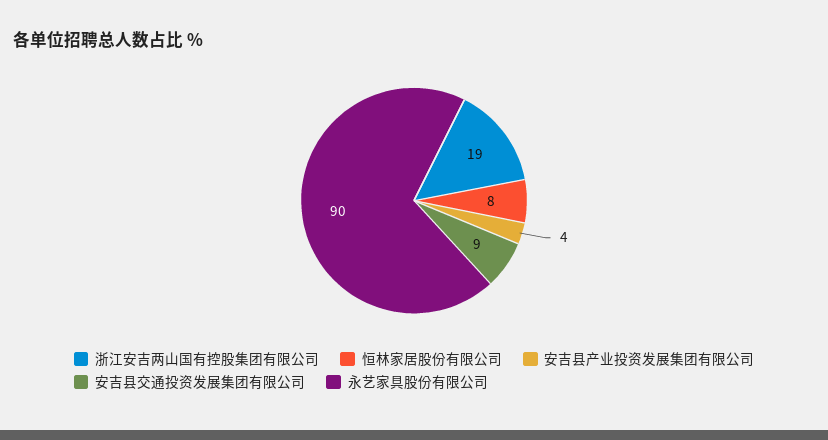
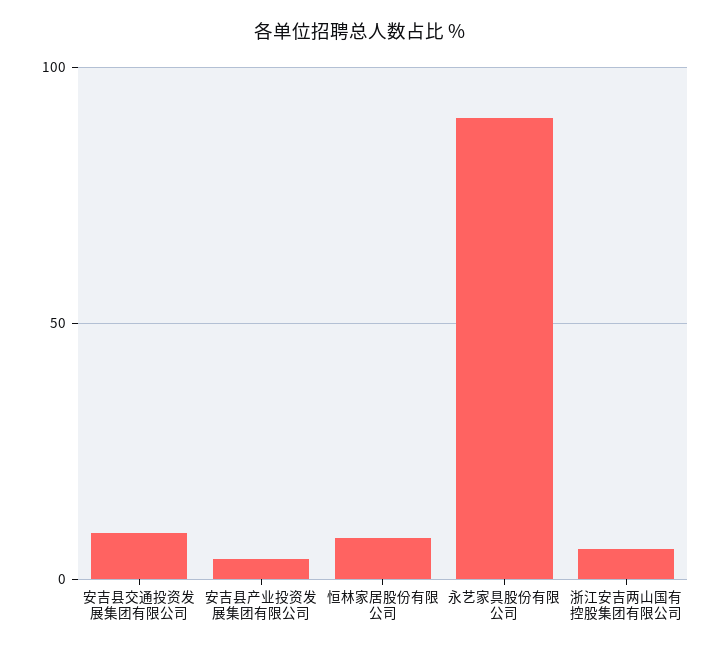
  {
-   "浙江安吉两山国有控股集团有限公司": 19,
+   "浙江安吉两山国有控股集团有限公司": 5,
    "恒林家居股份有限公司": 8,
    "安吉县产业投资发展集团有限公司": 4,
    "安吉县交通投资发展集团有限公司": 9,
    "永艺家具股份有限公司": 90
  }

